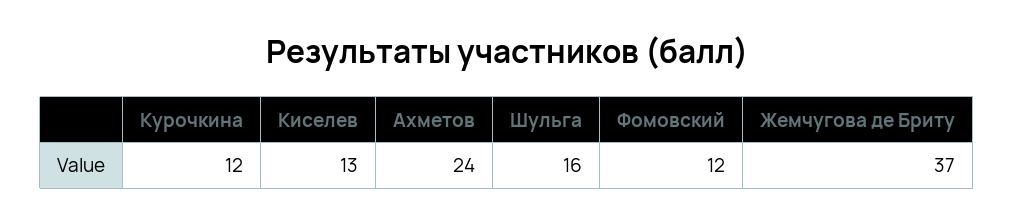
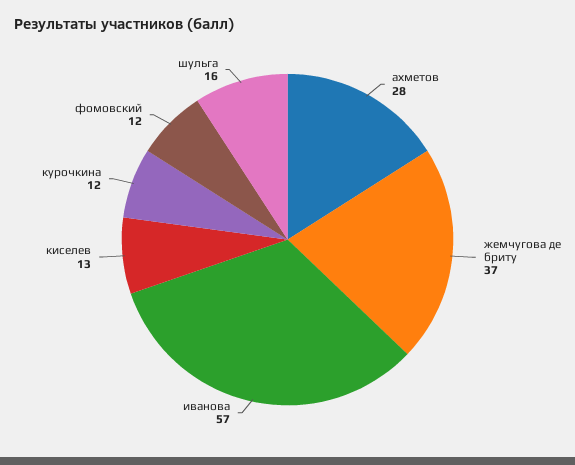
  {
    "Курочкина": 12,
    "Киселев": 13,
-   "Ахметов": 24,
+   "Ахметов": 28,
    "Шульга": 16,
    "Фомовский": 12,
-   "Жемчугова де Бриту": 37
+   "Жемчугова де Бриту": 37,
+   "иванова": 57
  }

